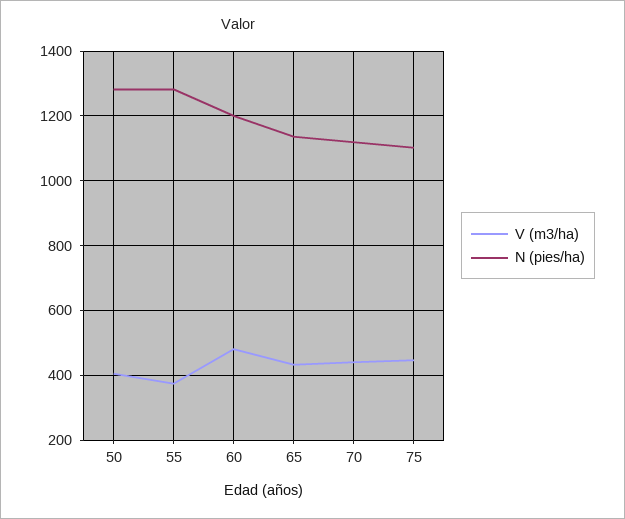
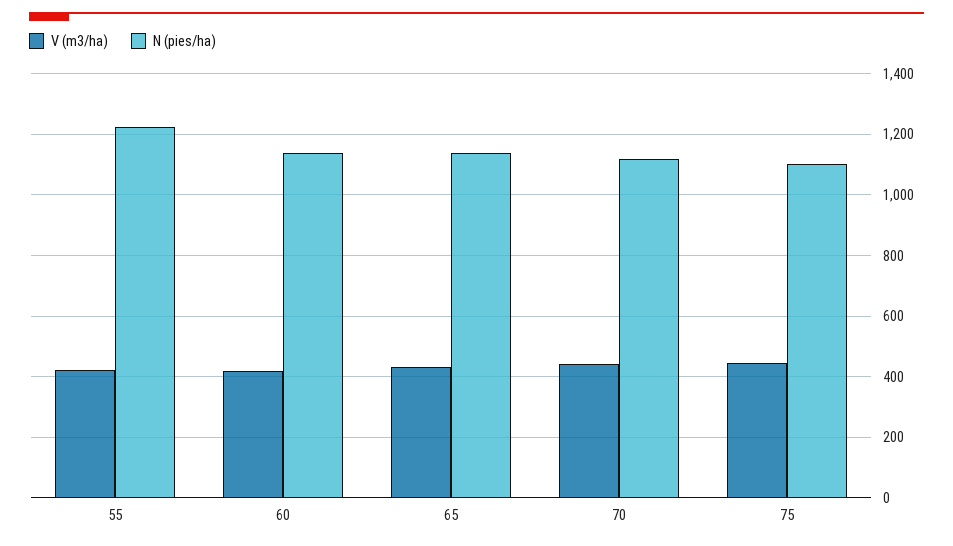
  {
    "V (m3/ha)": {
-     "50": 400,
-     "55": 380,
+     "55": 420,
-     "60": 480,
+     "60": 420,
      "65": 440,
      "70": 440,
      "75": 440
    },
    "N (pies/ha)": {
-     "50": 1280,
-     "55": 1280,
+     "55": 1220,
-     "60": 1200,
+     "60": 1140,
      "65": 1140,
      "70": 1120,
      "75": 1100
    }
  }

